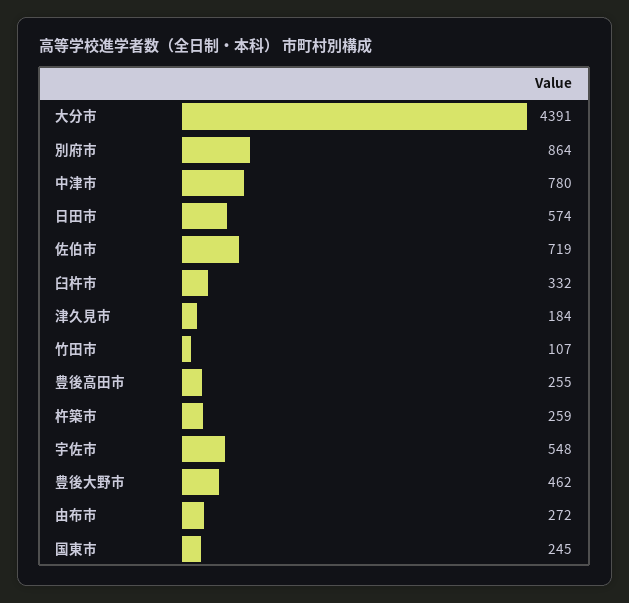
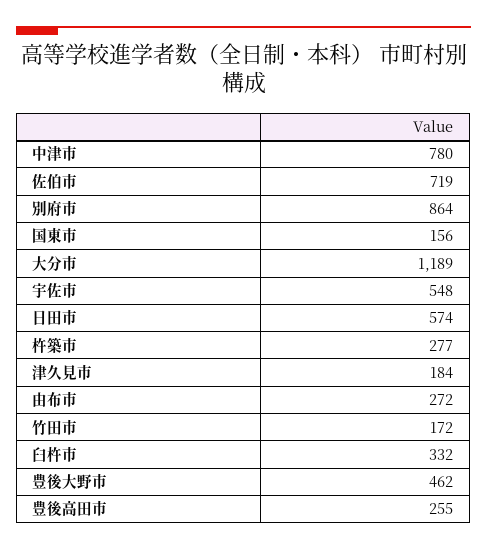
  {
-   "大分市": 4391,
+   "大分市": 1189,
    "別府市": 864,
    "中津市": 780,
    "日田市": 574,
    "佐伯市": 719,
    "臼杵市": 332,
    "津久見市": 184,
-   "竹田市": 107,
+   "竹田市": 172,
    "豊後高田市": 255,
-   "杵築市": 259,
+   "杵築市": 277,
    "宇佐市": 548,
    "豊後大野市": 462,
    "由布市": 272,
-   "国東市": 245
+   "国東市": 156
  }

